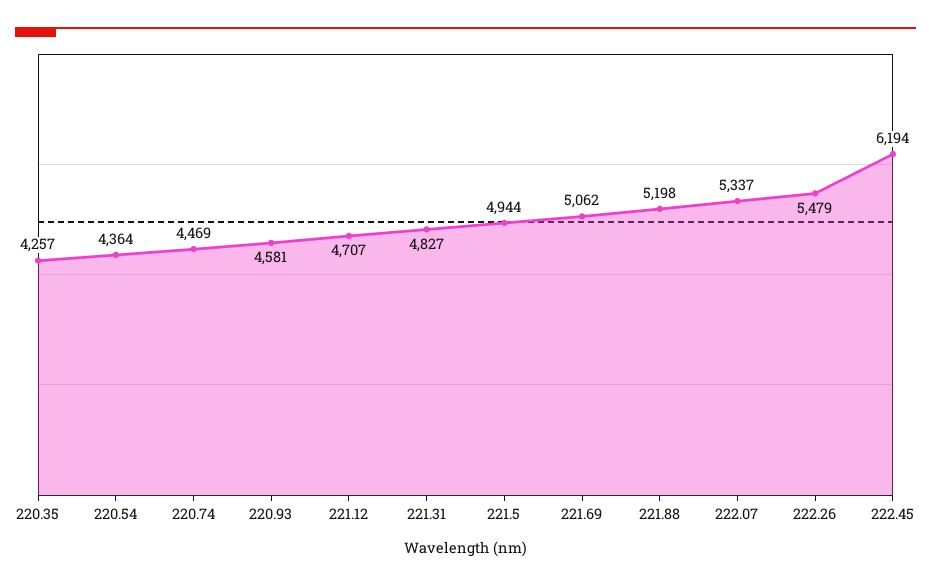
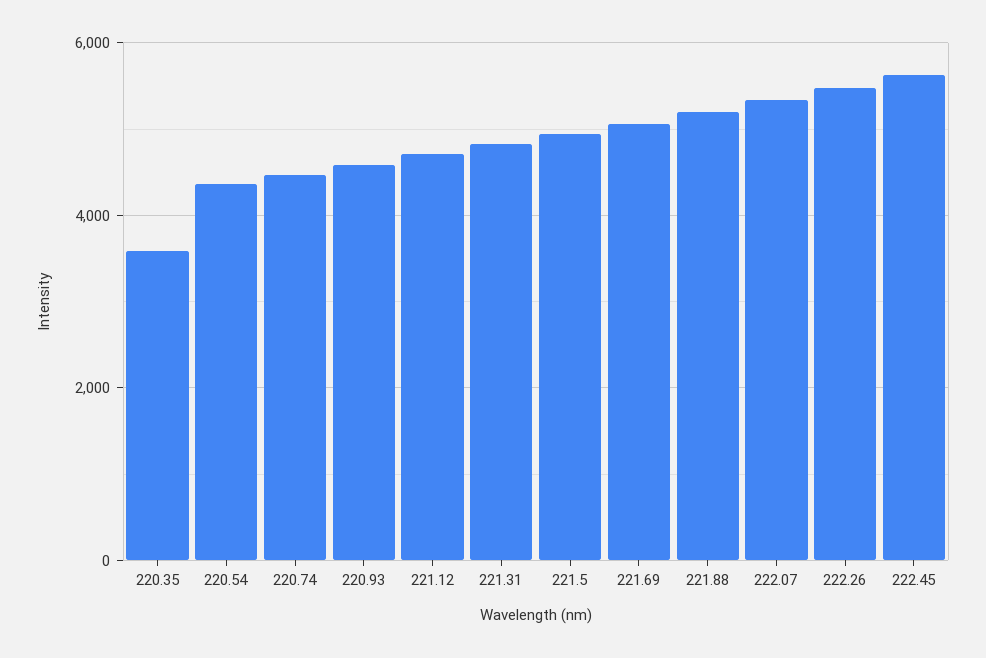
  {
-   "220.35": 4257,
+   "220.35": 3600,
    "220.54": 4364,
    "220.74": 4469,
    "220.93": 4581,
    "221.12": 4707,
    "221.31": 4827,
    "221.5": 4944,
    "221.69": 5062,
    "221.88": 5198,
    "222.07": 5337,
    "222.26": 5479,
-   "222.45": 6194
+   "222.45": 5600
  }

